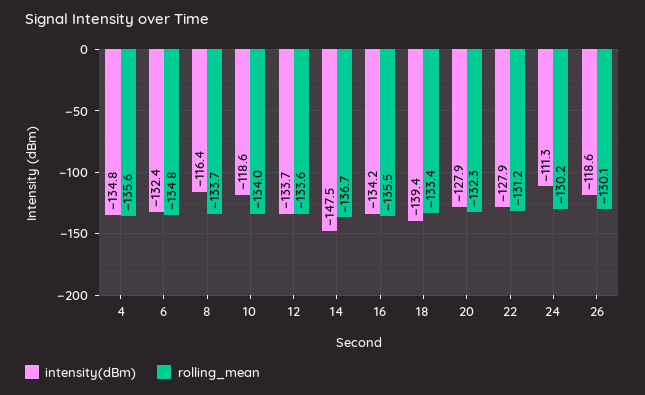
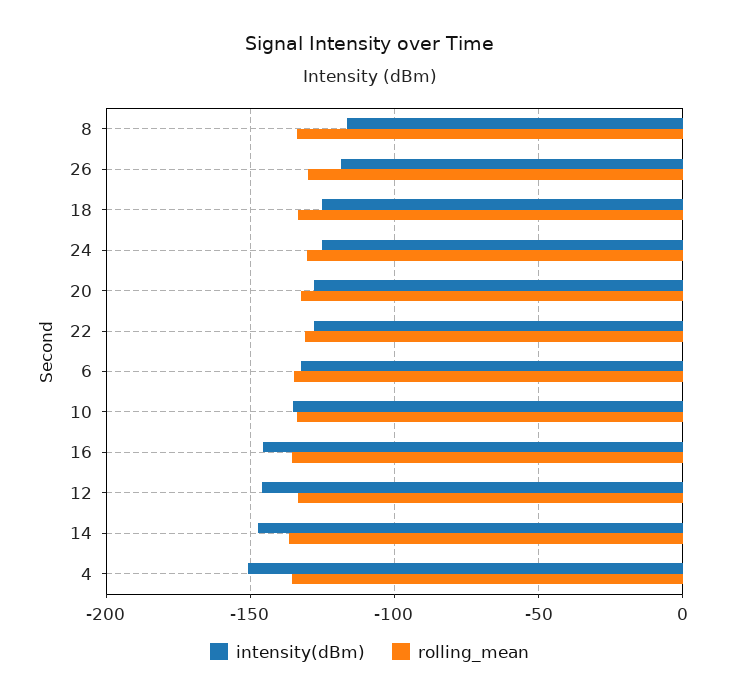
  {
    "intensity(dBm)": {
-     "4": -134.8,
+     "4": -150,
      "6": -132.4,
      "8": -116.4,
-     "10": -118.6,
+     "10": -135,
-     "12": -133.7,
+     "12": -145,
      "14": -147.5,
-     "16": -134.2,
+     "16": -145,
-     "18": -139.4,
+     "18": -125,
      "20": -127.9,
      "22": -127.9,
-     "24": -111.3,
+     "24": -125,
      "26": -118.6
    },
    "rolling_mean": {
      "4": -135.6,
      "6": -134.8,
      "8": -133.7,
      "10": -134,
      "12": -133.6,
      "14": -136.7,
      "16": -135.5,
      "18": -133.4,
      "20": -132.3,
      "22": -131.2,
      "24": -130.2,
      "26": -130.1
    }
  }

